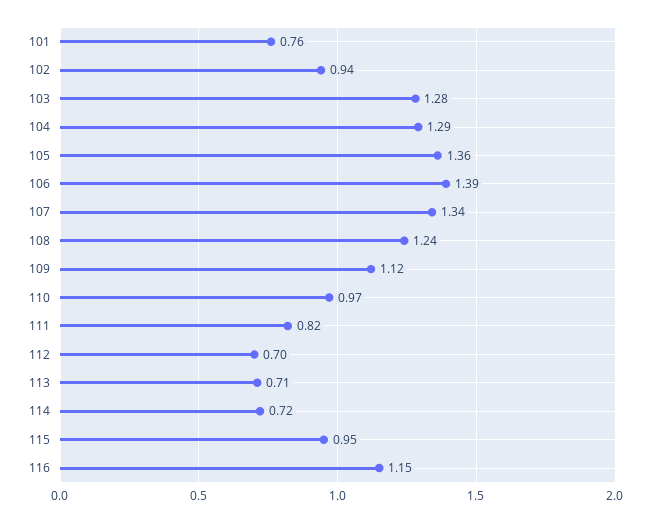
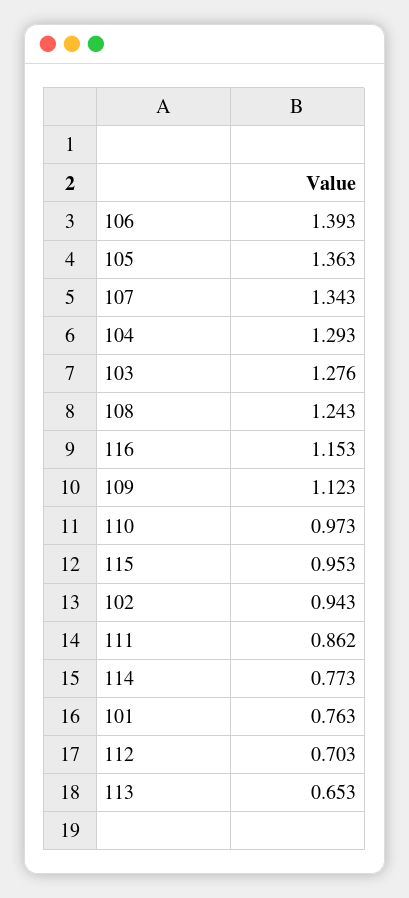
  {
    "101": 0.763,
    "102": 0.943,
    "103": 1.276,
    "104": 1.293,
    "105": 1.363,
    "106": 1.393,
    "107": 1.343,
    "108": 1.243,
    "109": 1.123,
    "110": 0.973,
-   "111": 0.82,
+   "111": 0.862,
    "112": 0.703,
-   "113": 0.71,
+   "113": 0.653,
-   "114": 0.72,
+   "114": 0.773,
    "115": 0.953,
    "116": 1.153
  }

